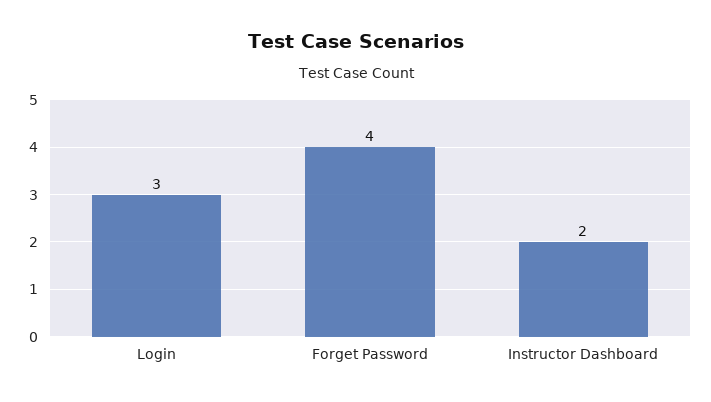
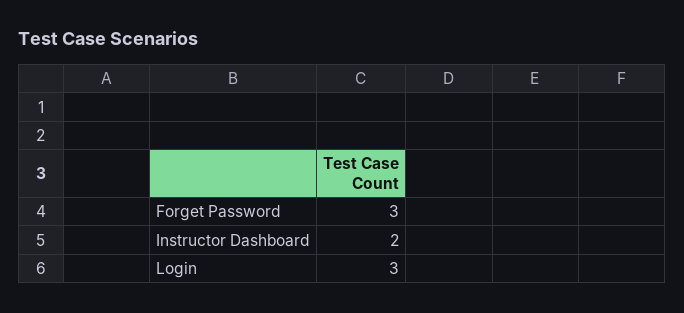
  {
    "Login": 3,
-   "Forget Password": 4,
+   "Forget Password": 3,
    "Instructor Dashboard": 2
  }

